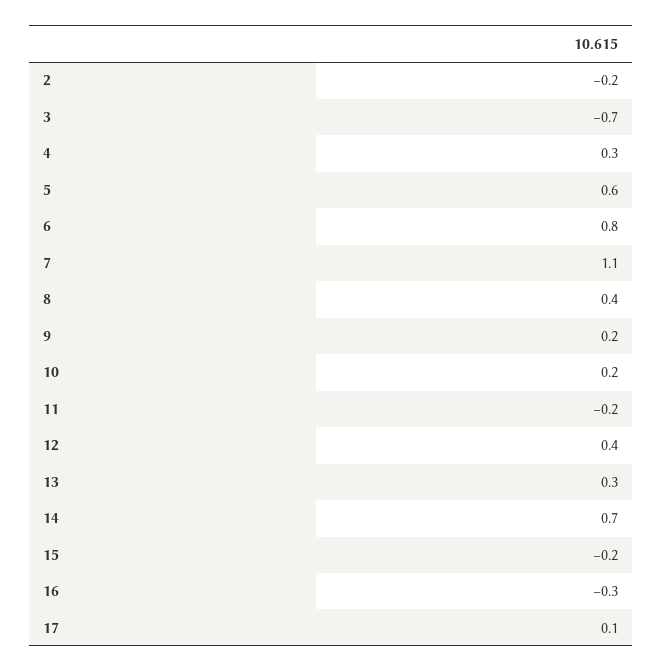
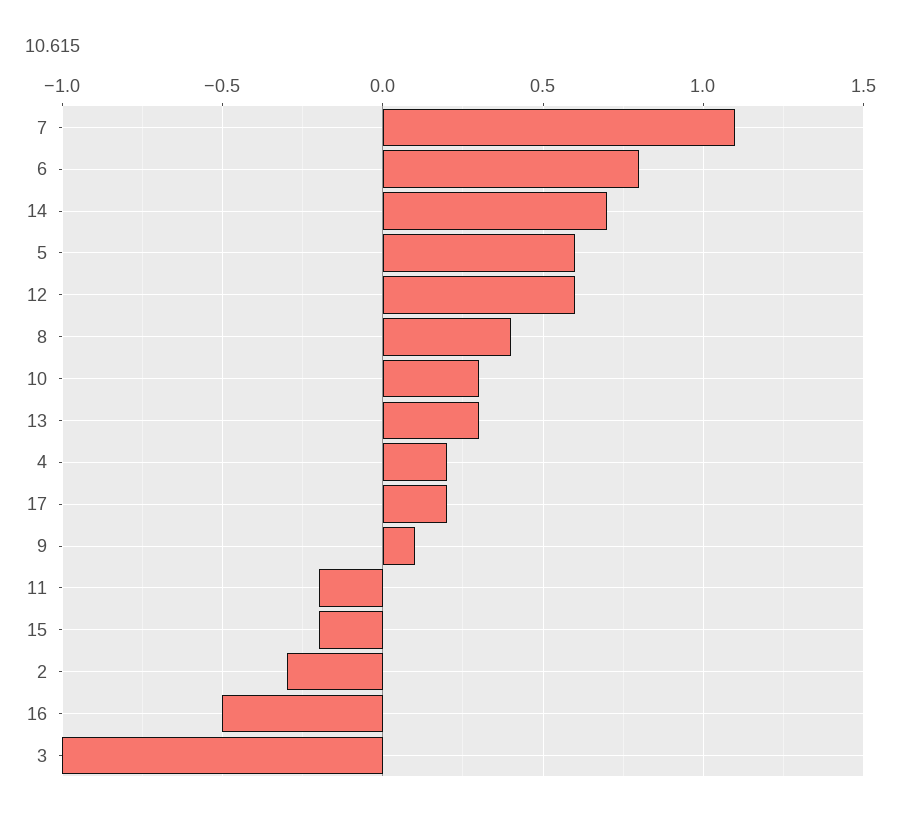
  {
-   "2": -0.2,
+   "2": -0.3,
-   "3": -0.7,
+   "3": -1,
-   "4": 0.3,
+   "4": 0.2,
    "5": 0.6,
    "6": 0.8,
    "7": 1.1,
    "8": 0.4,
-   "9": 0.2,
+   "9": 0.1,
-   "10": 0.2,
+   "10": 0.3,
    "11": -0.2,
-   "12": 0.4,
+   "12": 0.6,
    "13": 0.3,
    "14": 0.7,
    "15": -0.2,
-   "16": -0.3,
+   "16": -0.5,
-   "17": 0.1
+   "17": 0.2
  }

